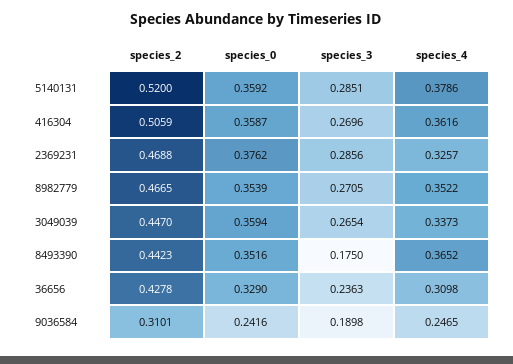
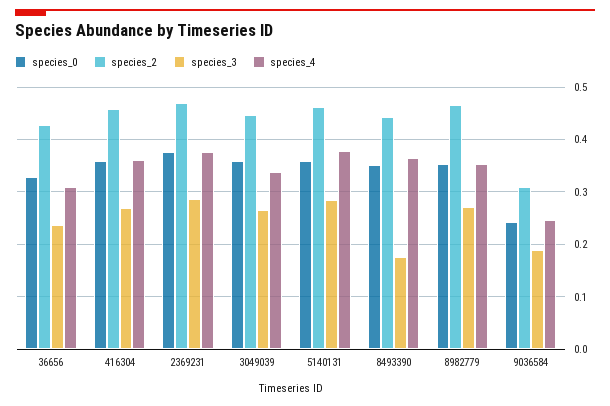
  {
    "species_2": {
-     "5140131": 0.52,
+     "5140131": 0.46,
-     "416304": 0.5059,
+     "416304": 0.46,
      "2369231": 0.4688,
      "8982779": 0.4665,
      "3049039": 0.447,
      "8493390": 0.4423,
      "36656": 0.4278,
      "9036584": 0.3101
    },
    "species_0": {
      "5140131": 0.3592,
      "416304": 0.3587,
      "2369231": 0.3762,
      "8982779": 0.3539,
      "3049039": 0.3594,
      "8493390": 0.3516,
      "36656": 0.329,
      "9036584": 0.2416
    },
    "species_3": {
      "5140131": 0.2851,
      "416304": 0.2696,
      "2369231": 0.2856,
      "8982779": 0.2705,
      "3049039": 0.2654,
      "8493390": 0.175,
      "36656": 0.2363,
      "9036584": 0.1898
    },
    "species_4": {
      "5140131": 0.3786,
      "416304": 0.3616,
-     "2369231": 0.3257,
+     "2369231": 0.38,
      "8982779": 0.3522,
      "3049039": 0.3373,
      "8493390": 0.3652,
      "36656": 0.3098,
      "9036584": 0.2465
    }
  }

